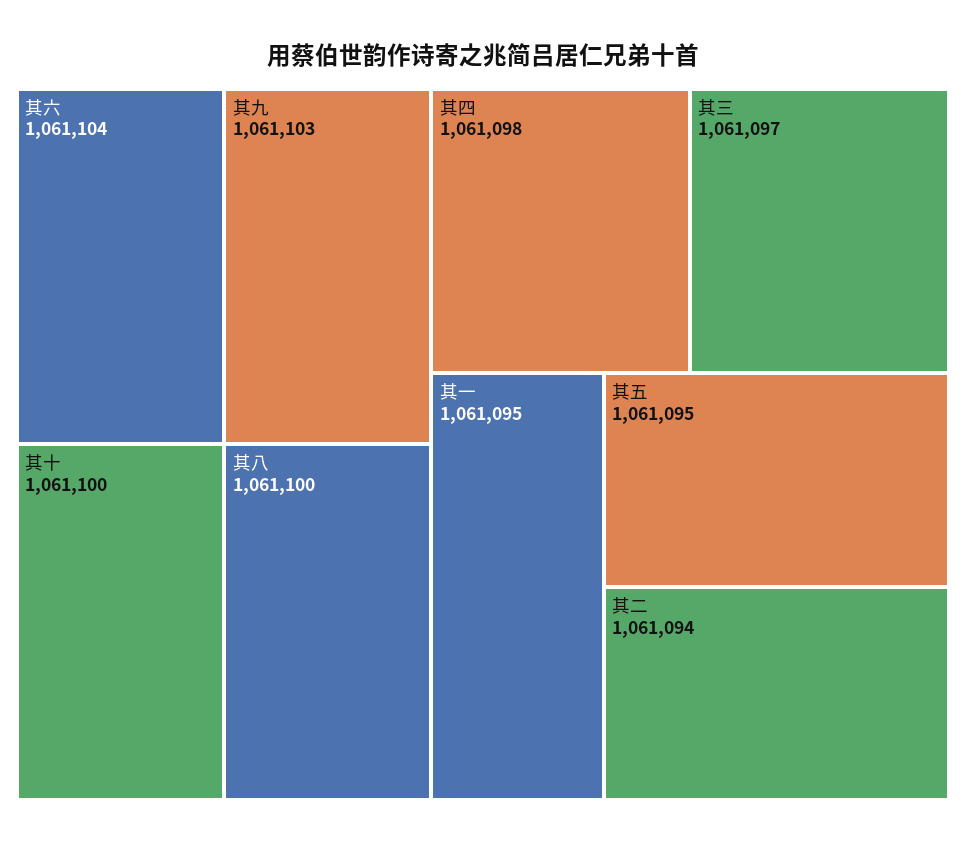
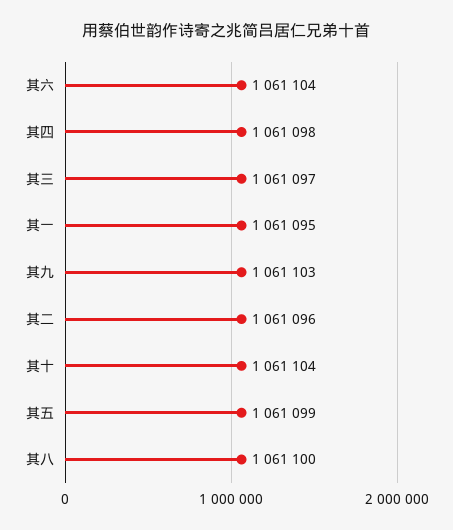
  {
    "其六": 1061104,
    "其九": 1061103,
-   "其十": 1061100,
+   "其十": 1061104,
    "其八": 1061100,
    "其四": 1061098,
    "其三": 1061097,
    "其一": 1061095,
-   "其五": 1061095,
+   "其五": 1061099,
-   "其二": 1061094
+   "其二": 1061096
  }

